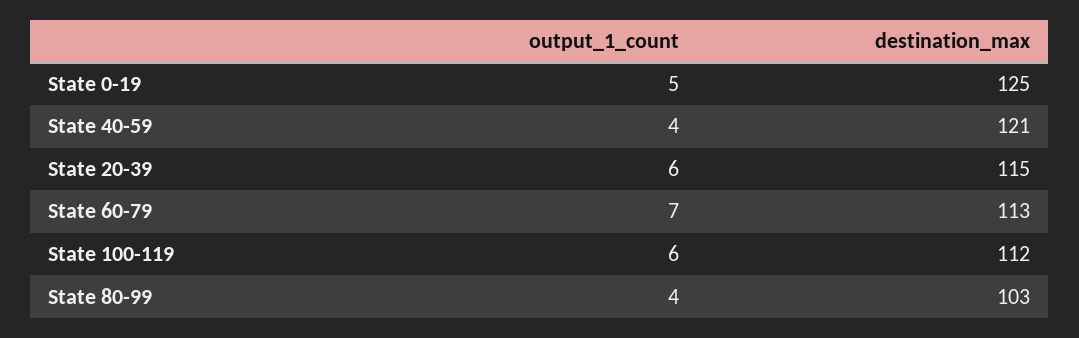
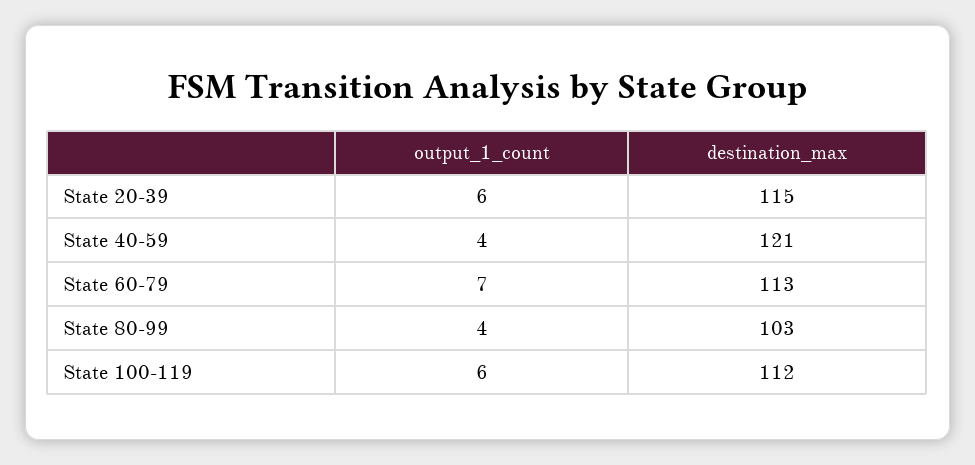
  {
    "output_1_count": {
-     "State 0-19": 5,
      "State 40-59": 4,
      "State 20-39": 6,
      "State 60-79": 7,
      "State 100-119": 6,
      "State 80-99": 4
    },
    "destination_max": {
-     "State 0-19": 125,
      "State 40-59": 121,
      "State 20-39": 115,
      "State 60-79": 113,
      "State 100-119": 112,
      "State 80-99": 103
    }
  }

